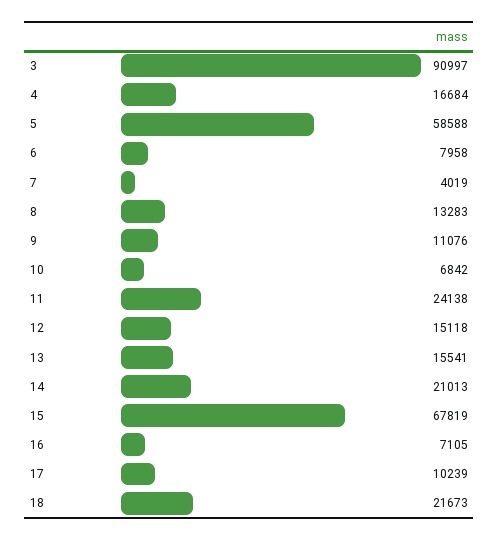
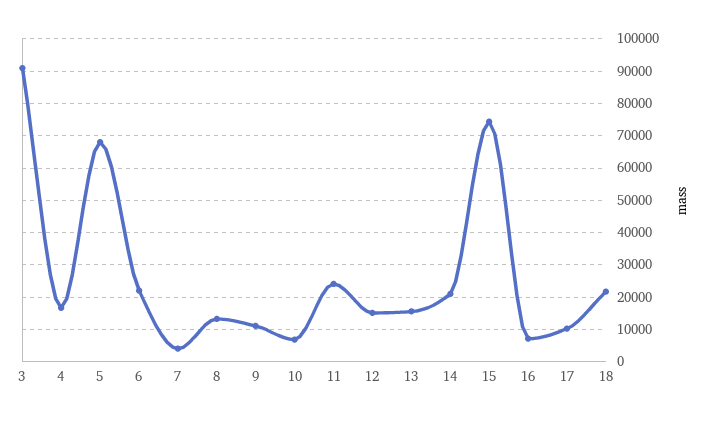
  {
    "3": 90997,
    "4": 16684,
-   "5": 58588,
+   "5": 68000,
-   "6": 7958,
+   "6": 22000,
    "7": 4019,
    "8": 13283,
    "9": 11076,
    "10": 6842,
    "11": 24138,
    "12": 15118,
    "13": 15541,
    "14": 21013,
-   "15": 67819,
+   "15": 74000,
    "16": 7105,
    "17": 10239,
    "18": 21673
  }

